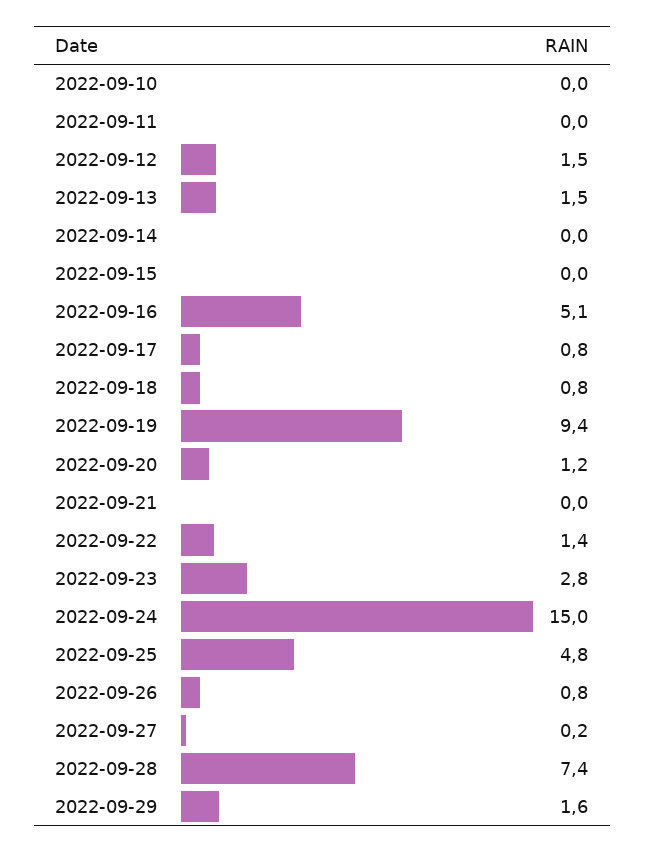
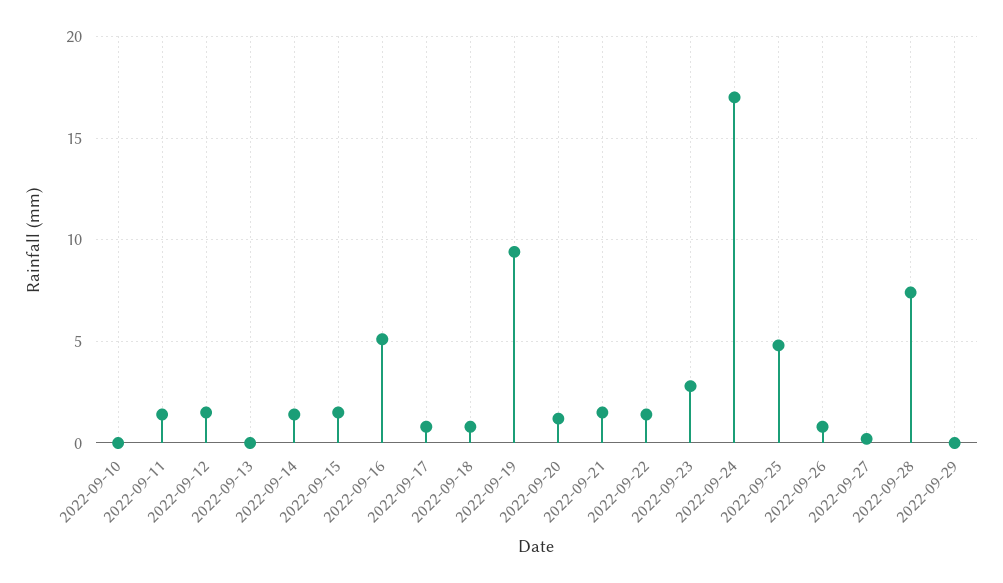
  {
    "2022-09-10": 0,
-   "2022-09-11": 0,
+   "2022-09-11": 1.5,
    "2022-09-12": 1.5,
-   "2022-09-13": 1.5,
+   "2022-09-13": 0,
-   "2022-09-14": 0,
+   "2022-09-14": 1.5,
-   "2022-09-15": 0,
+   "2022-09-15": 1.5,
    "2022-09-16": 5.1,
    "2022-09-17": 0.8,
    "2022-09-18": 0.8,
    "2022-09-19": 9.4,
    "2022-09-20": 1.2,
-   "2022-09-21": 0,
+   "2022-09-21": 1.5,
    "2022-09-22": 1.4,
    "2022-09-23": 2.8,
-   "2022-09-24": 15,
+   "2022-09-24": 17,
    "2022-09-25": 4.8,
    "2022-09-26": 0.8,
    "2022-09-27": 0.2,
    "2022-09-28": 7.4,
-   "2022-09-29": 1.6
+   "2022-09-29": 0
  }

